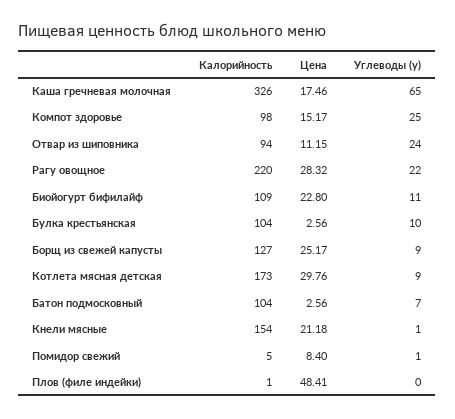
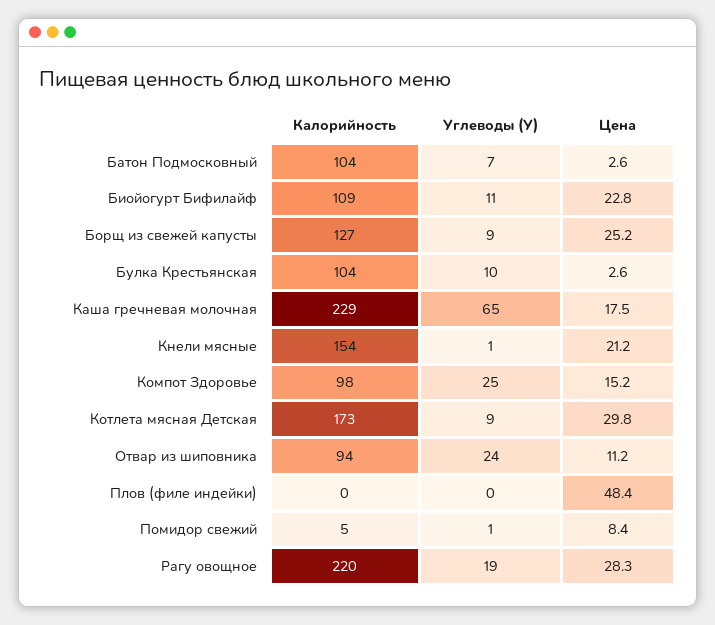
  {
    "Калорийность": {
-     "Каша гречневая молочная": 326,
+     "Каша гречневая молочная": 229,
      "Компот здоровье": 98,
      "Отвар из шиповника": 94,
      "Рагу овощное": 220,
      "Биойогурт бифилайф": 109,
      "Булка крестьянская": 104,
      "Борщ из свежей капусты": 127,
      "Котлета мясная детская": 173,
      "Батон подмосковный": 104,
      "Кнели мясные": 154,
      "Помидор свежий": 5,
-     "Плов (филе индейки)": 1
+     "Плов (филе индейки)": 0
    },
    "Цена": {
      "Каша гречневая молочная": 17.46,
      "Компот здоровье": 15.17,
      "Отвар из шиповника": 11.15,
      "Рагу овощное": 28.32,
      "Биойогурт бифилайф": 22.8,
      "Булка крестьянская": 2.56,
      "Борщ из свежей капусты": 25.17,
      "Котлета мясная детская": 29.76,
      "Батон подмосковный": 2.56,
      "Кнели мясные": 21.18,
      "Помидор свежий": 8.4,
      "Плов (филе индейки)": 48.41
    },
    "Углеводы (у)": {
      "Каша гречневая молочная": 65,
      "Компот здоровье": 25,
      "Отвар из шиповника": 24,
-     "Рагу овощное": 22,
+     "Рагу овощное": 19,
      "Биойогурт бифилайф": 11,
      "Булка крестьянская": 10,
      "Борщ из свежей капусты": 9,
      "Котлета мясная детская": 9,
      "Батон подмосковный": 7,
      "Кнели мясные": 1,
      "Помидор свежий": 1,
      "Плов (филе индейки)": 0
    }
  }

